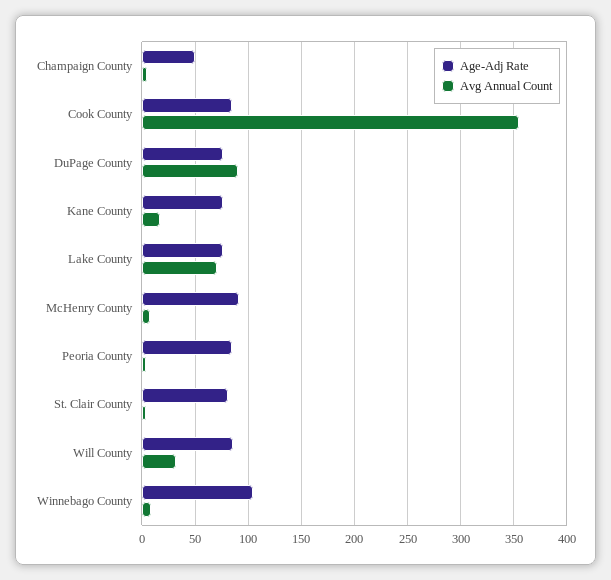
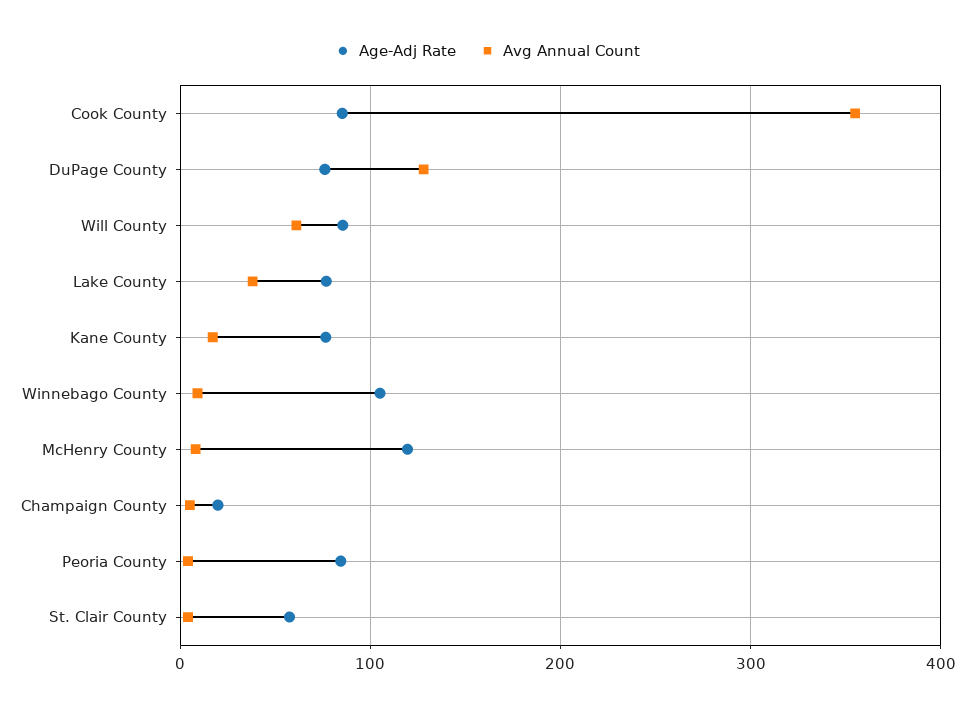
  {
    "Age-Adj Rate": {
-     "Champaign County": 50,
+     "Champaign County": 20,
      "Cook County": 90,
      "DuPage County": 80,
      "Kane County": 80,
      "Lake County": 80,
-     "McHenry County": 90,
+     "McHenry County": 120,
      "Peoria County": 80,
-     "St. Clair County": 80,
+     "St. Clair County": 60,
      "Will County": 90,
      "Winnebago County": 110
    },
    "Avg Annual Count": {
      "Champaign County": 10,
      "Cook County": 360,
-     "DuPage County": 90,
+     "DuPage County": 130,
      "Kane County": 20,
-     "Lake County": 70,
+     "Lake County": 40,
      "McHenry County": 10,
      "Peoria County": 0,
      "St. Clair County": 0,
-     "Will County": 30,
+     "Will County": 60,
      "Winnebago County": 10
    }
  }

